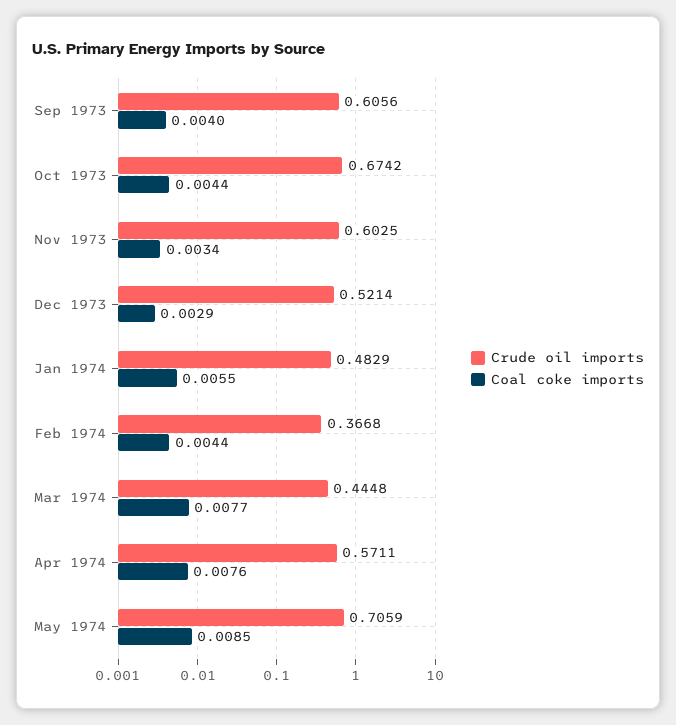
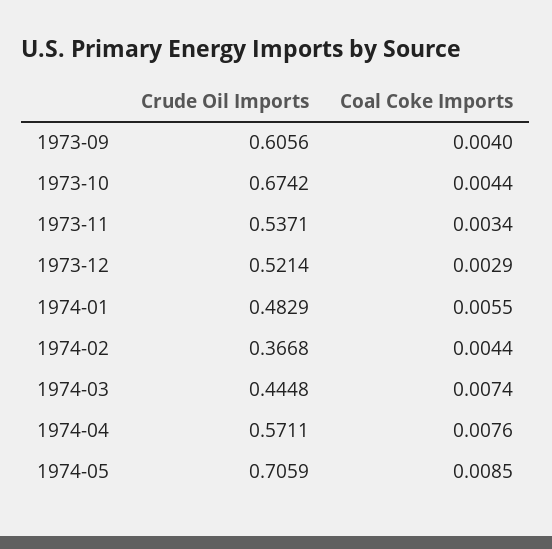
  {
    "Crude oil imports": {
      "Sep 1973": 0.6056,
      "Oct 1973": 0.6742,
-     "Nov 1973": 0.6025,
+     "Nov 1973": 0.5371,
      "Dec 1973": 0.5214,
      "Jan 1974": 0.4829,
      "Feb 1974": 0.3668,
      "Mar 1974": 0.4448,
      "Apr 1974": 0.5711,
      "May 1974": 0.7059
    },
    "Coal coke imports": {
      "Sep 1973": 0.004,
      "Oct 1973": 0.0044,
      "Nov 1973": 0.0034,
      "Dec 1973": 0.0029,
      "Jan 1974": 0.0055,
      "Feb 1974": 0.0044,
-     "Mar 1974": 0.0077,
+     "Mar 1974": 0.0074,
      "Apr 1974": 0.0076,
      "May 1974": 0.0085
    }
  }

